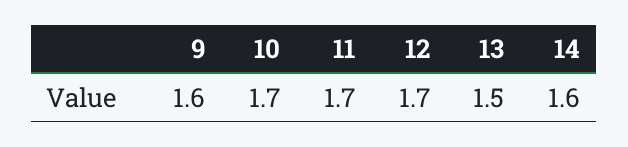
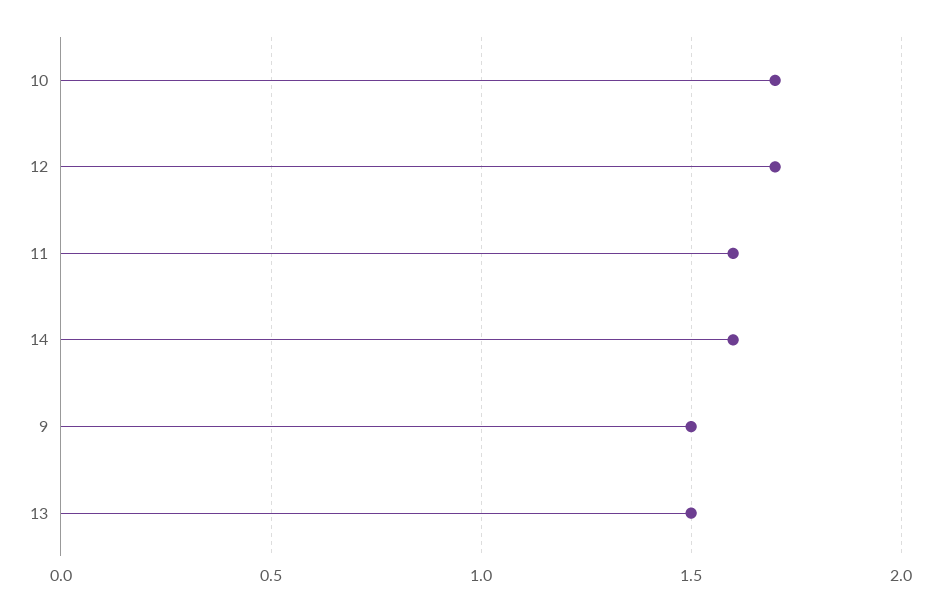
  {
-   "9": 1.6,
+   "9": 1.5,
    "10": 1.7,
-   "11": 1.7,
+   "11": 1.6,
    "12": 1.7,
    "13": 1.5,
    "14": 1.6
  }

